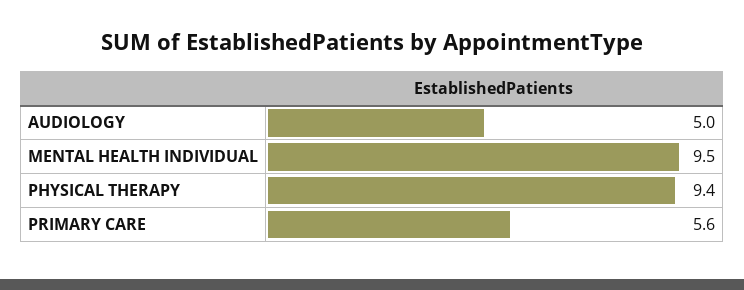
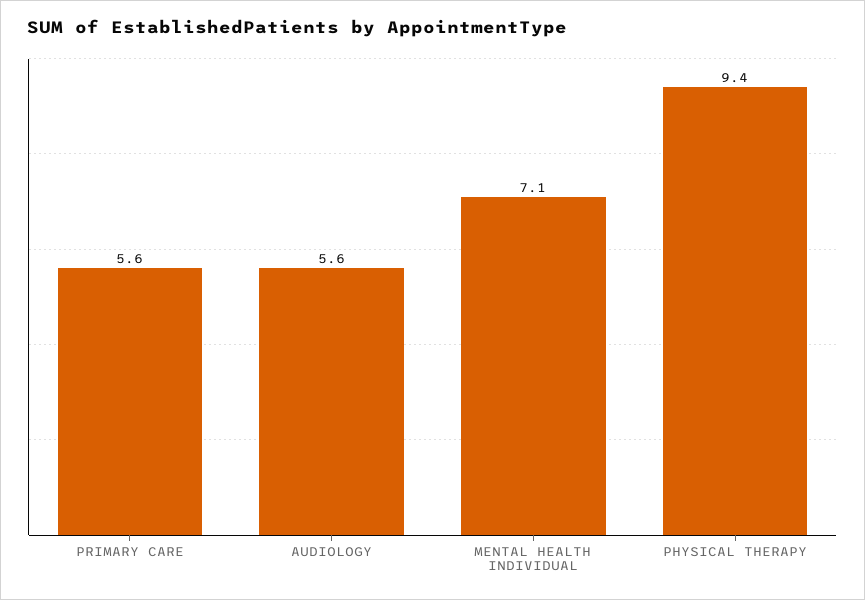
  {
-   "AUDIOLOGY": 5,
+   "AUDIOLOGY": 5.6,
-   "MENTAL HEALTH INDIVIDUAL": 9.5,
+   "MENTAL HEALTH INDIVIDUAL": 7.1,
    "PHYSICAL THERAPY": 9.4,
    "PRIMARY CARE": 5.6
  }

